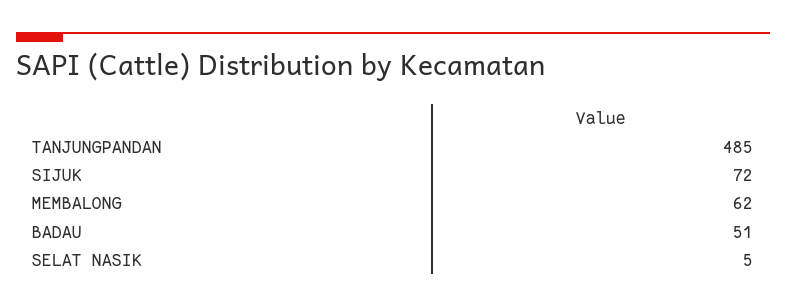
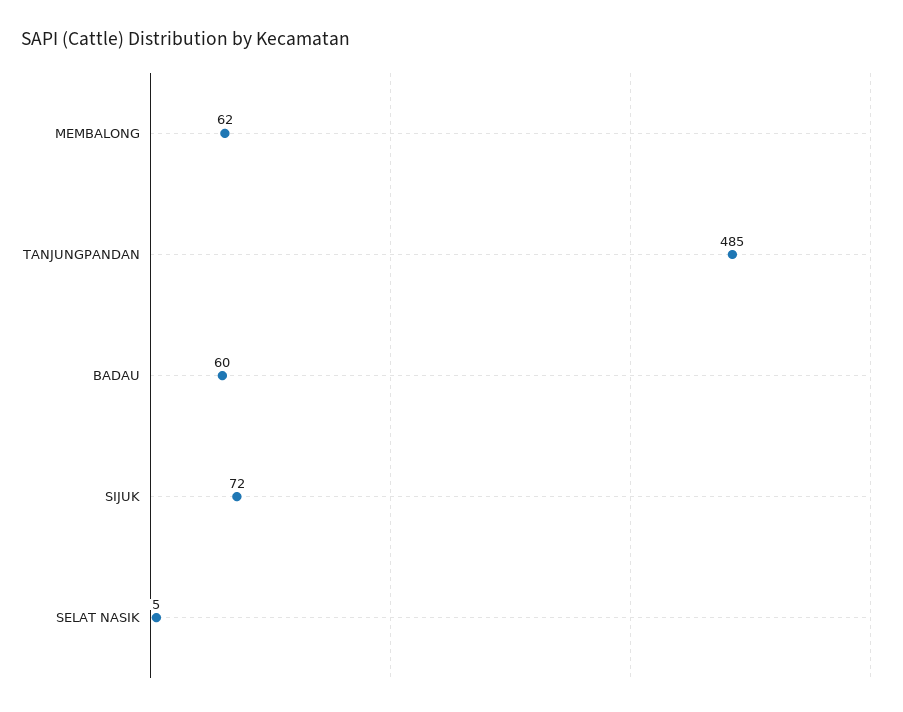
  {
    "TANJUNGPANDAN": 485,
    "SIJUK": 72,
    "MEMBALONG": 62,
-   "BADAU": 51,
+   "BADAU": 60,
    "SELAT NASIK": 5
  }

